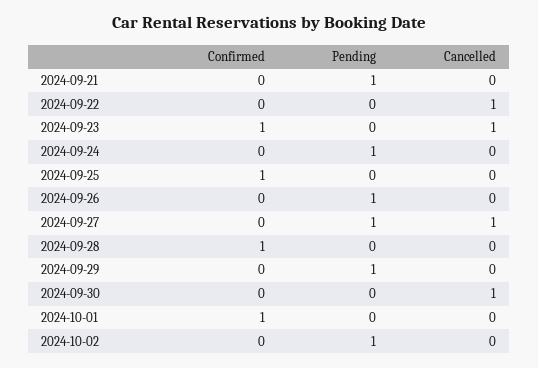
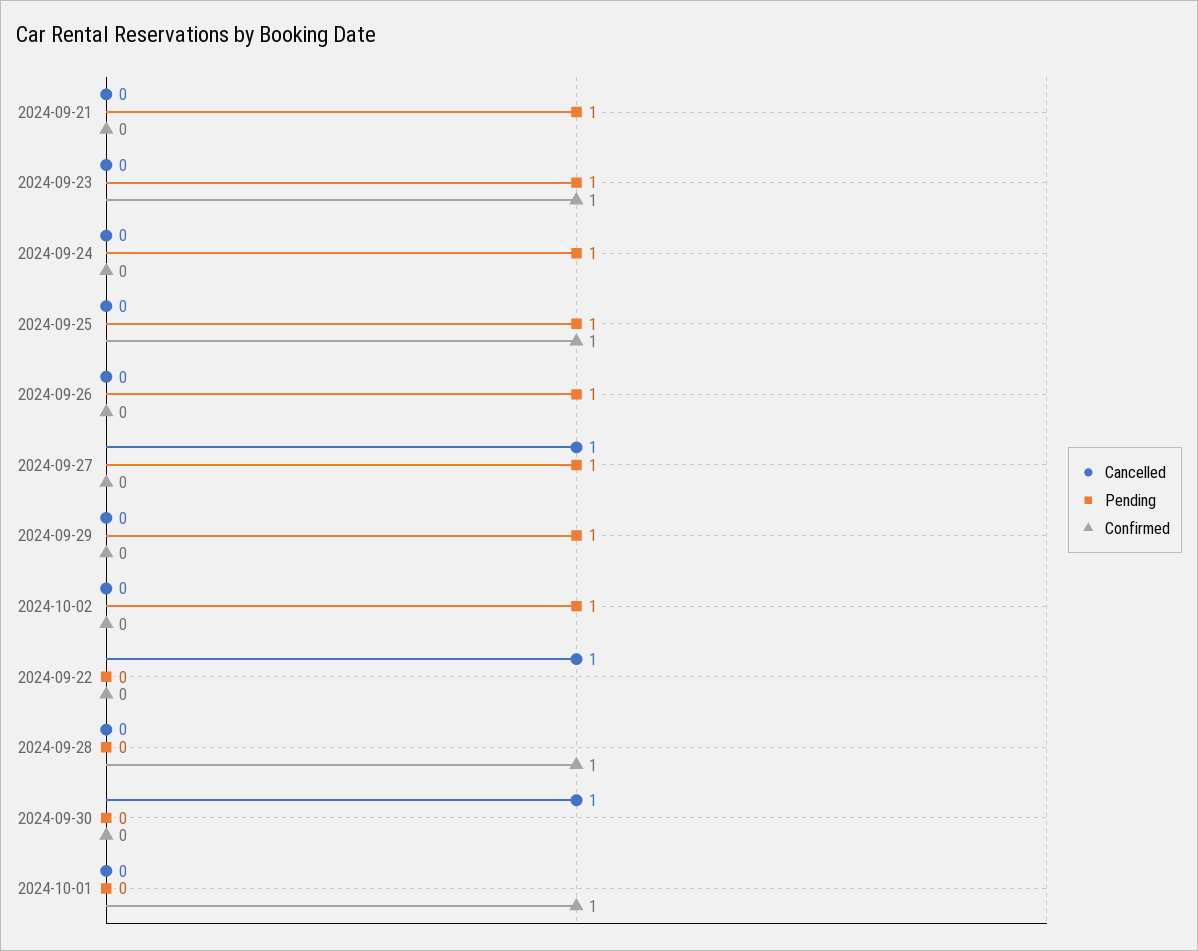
  {
    "Confirmed": {
      "2024-09-21": 0,
      "2024-09-22": 0,
      "2024-09-23": 1,
      "2024-09-24": 0,
      "2024-09-25": 1,
      "2024-09-26": 0,
      "2024-09-27": 0,
      "2024-09-28": 1,
      "2024-09-29": 0,
      "2024-09-30": 0,
      "2024-10-01": 1,
      "2024-10-02": 0
    },
    "Pending": {
      "2024-09-21": 1,
      "2024-09-22": 0,
-     "2024-09-23": 0,
+     "2024-09-23": 1,
      "2024-09-24": 1,
-     "2024-09-25": 0,
+     "2024-09-25": 1,
      "2024-09-26": 1,
      "2024-09-27": 1,
      "2024-09-28": 0,
      "2024-09-29": 1,
      "2024-09-30": 0,
      "2024-10-01": 0,
      "2024-10-02": 1
    },
    "Cancelled": {
      "2024-09-21": 0,
      "2024-09-22": 1,
-     "2024-09-23": 1,
+     "2024-09-23": 0,
      "2024-09-24": 0,
      "2024-09-25": 0,
      "2024-09-26": 0,
      "2024-09-27": 1,
      "2024-09-28": 0,
      "2024-09-29": 0,
      "2024-09-30": 1,
      "2024-10-01": 0,
      "2024-10-02": 0
    }
  }

